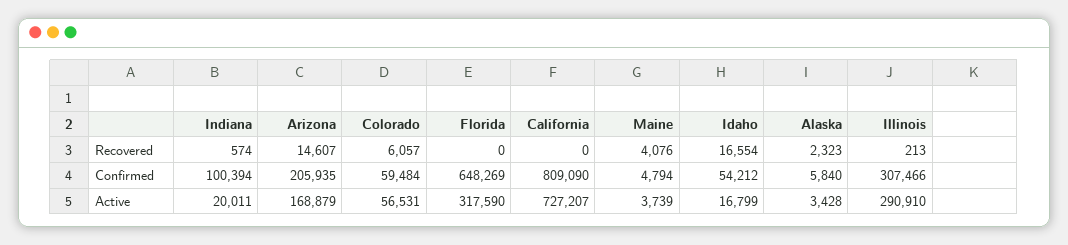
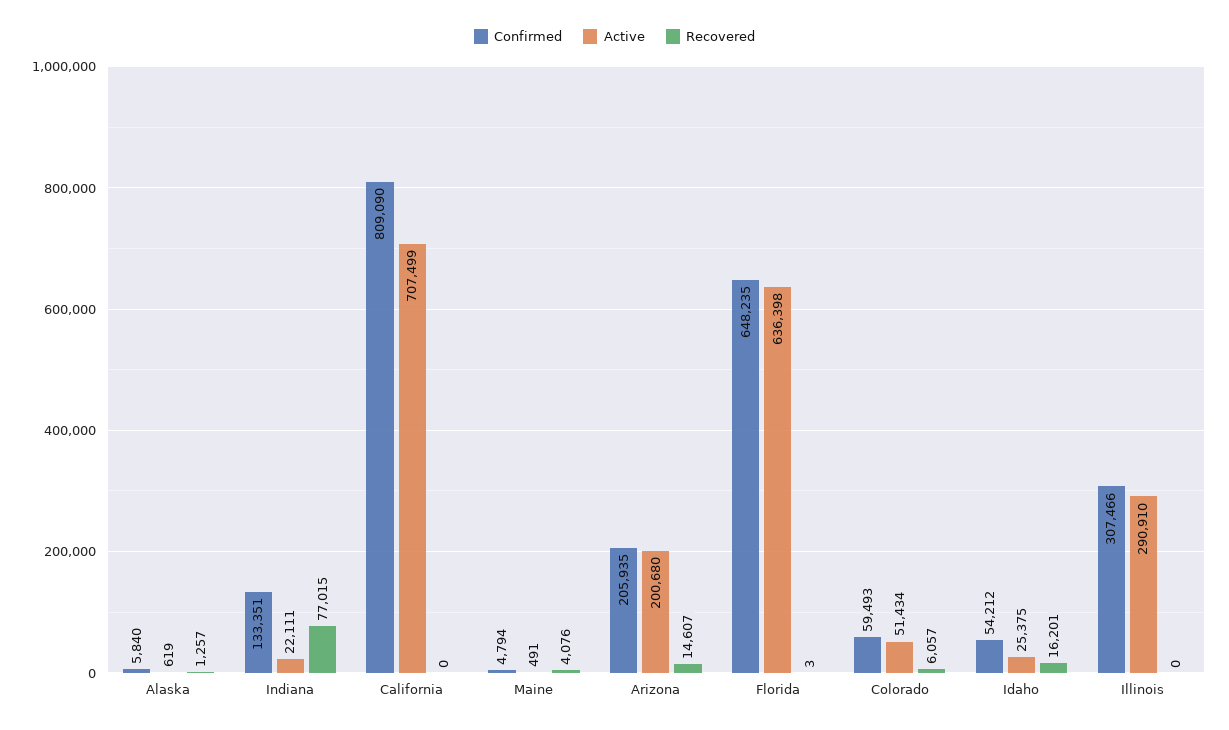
  {
    "Recovered": {
-     "Indiana": 574,
+     "Indiana": 77015,
      "Arizona": 14607,
      "Colorado": 6057,
-     "Florida": 0,
+     "Florida": 3,
      "California": 0,
      "Maine": 4076,
-     "Idaho": 16554,
+     "Idaho": 16201,
-     "Alaska": 2323,
+     "Alaska": 1257,
-     "Illinois": 213
+     "Illinois": 0
    },
    "Confirmed": {
-     "Indiana": 100394,
+     "Indiana": 133351,
      "Arizona": 205935,
-     "Colorado": 59484,
+     "Colorado": 59493,
-     "Florida": 648269,
+     "Florida": 648235,
      "California": 809090,
      "Maine": 4794,
      "Idaho": 54212,
      "Alaska": 5840,
      "Illinois": 307466
    },
    "Active": {
-     "Indiana": 20011,
+     "Indiana": 22111,
-     "Arizona": 168879,
+     "Arizona": 200680,
-     "Colorado": 56531,
+     "Colorado": 51434,
-     "Florida": 317590,
+     "Florida": 636398,
-     "California": 727207,
+     "California": 707499,
-     "Maine": 3739,
+     "Maine": 491,
-     "Idaho": 16799,
+     "Idaho": 25375,
-     "Alaska": 3428,
+     "Alaska": 619,
      "Illinois": 290910
    }
  }

